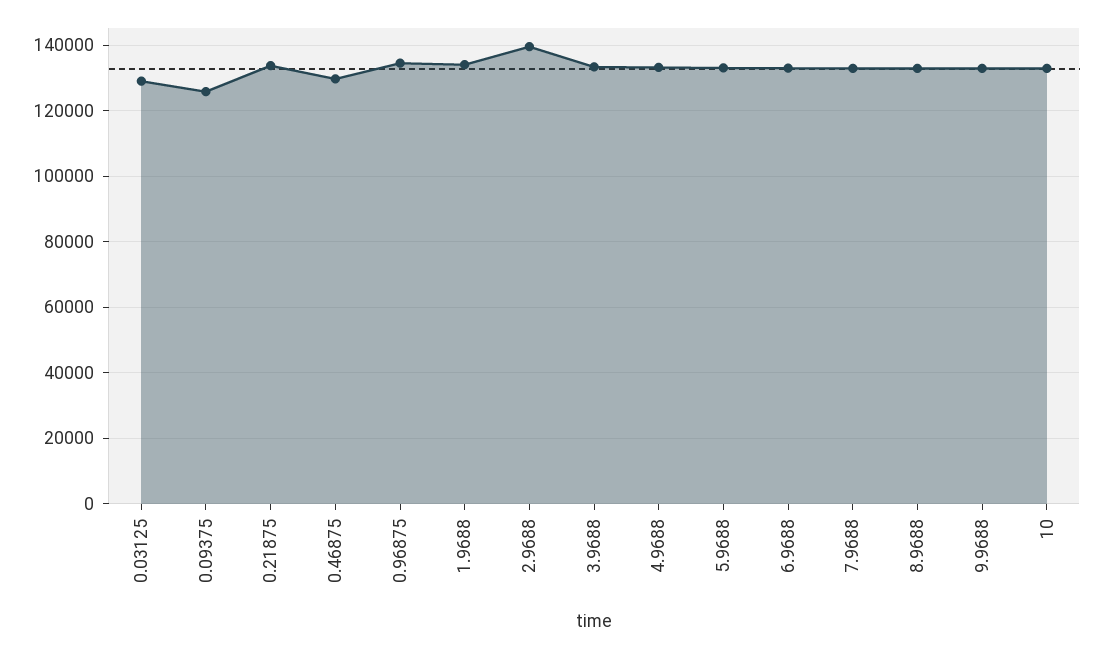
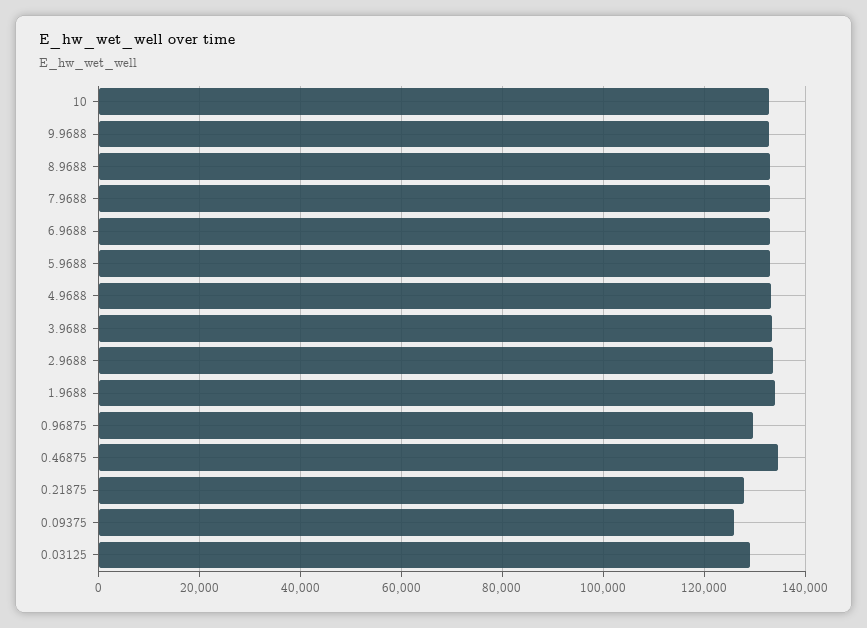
  {
    "0.03125": 130000,
    "0.09375": 126000,
-   "0.21875": 134000,
+   "0.21875": 128000,
-   "0.46875": 130000,
+   "0.46875": 134000,
-   "0.96875": 134000,
+   "0.96875": 130000,
    "1.9688": 134000,
-   "2.9688": 140000,
+   "2.9688": 134000,
    "3.9688": 134000,
    "4.9688": 134000,
    "5.9688": 134000,
    "6.9688": 134000,
    "7.9688": 132000,
    "8.9688": 132000,
    "9.9688": 132000,
    "10": 132000
  }

